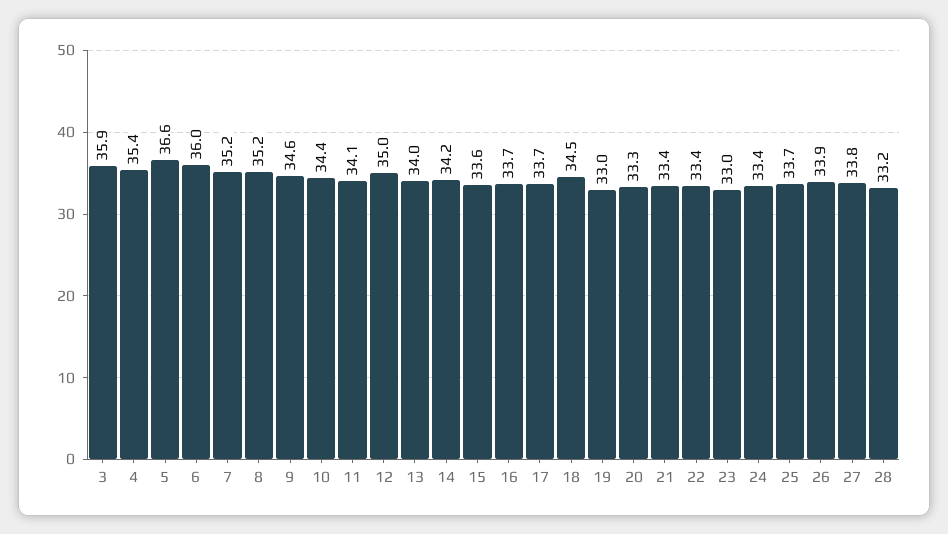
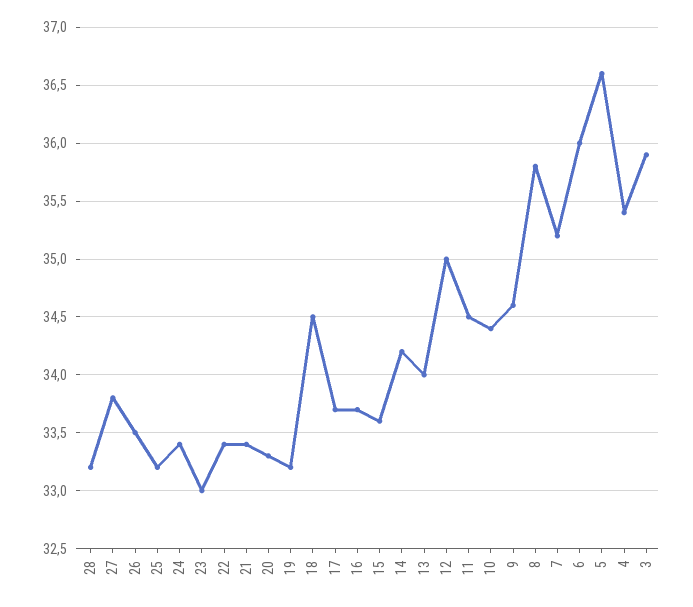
  {
    "3": 35.9,
    "4": 35.4,
    "5": 36.6,
    "6": 36,
    "7": 35.2,
-   "8": 35.2,
+   "8": 35.8,
    "9": 34.6,
    "10": 34.4,
-   "11": 34.1,
+   "11": 34.5,
    "12": 35,
    "13": 34,
    "14": 34.2,
    "15": 33.6,
    "16": 33.7,
    "17": 33.7,
    "18": 34.5,
-   "19": 33,
+   "19": 33.2,
    "20": 33.3,
    "21": 33.4,
    "22": 33.4,
    "23": 33,
    "24": 33.4,
-   "25": 33.7,
+   "25": 33.2,
-   "26": 33.9,
+   "26": 33.5,
    "27": 33.8,
    "28": 33.2
  }

